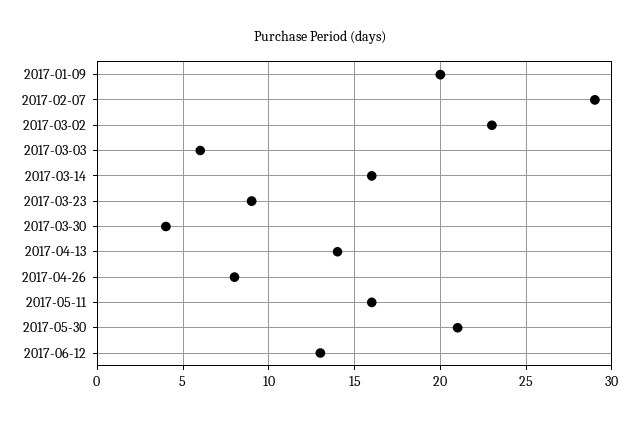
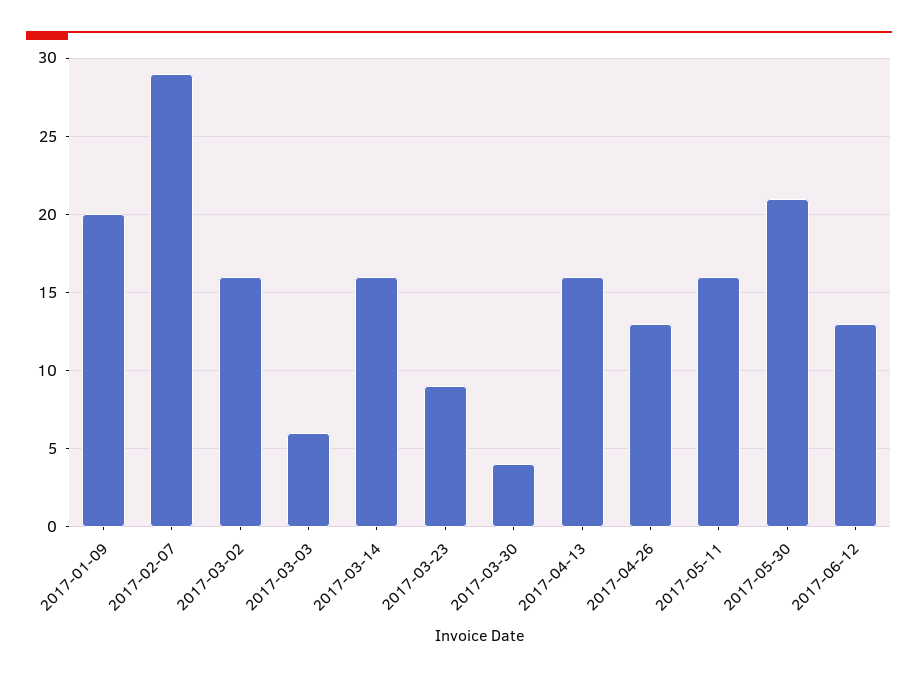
  {
    "2017-01-09": 20,
    "2017-02-07": 29,
-   "2017-03-02": 23,
+   "2017-03-02": 16,
    "2017-03-03": 6,
    "2017-03-14": 16,
    "2017-03-23": 9,
    "2017-03-30": 4,
-   "2017-04-13": 14,
+   "2017-04-13": 16,
-   "2017-04-26": 8,
+   "2017-04-26": 13,
    "2017-05-11": 16,
    "2017-05-30": 21,
    "2017-06-12": 13
  }

